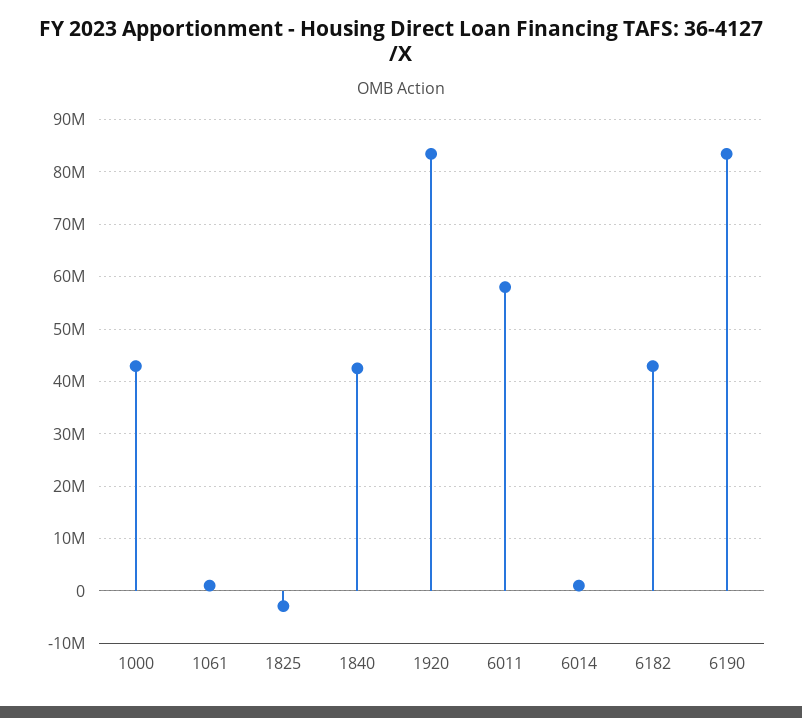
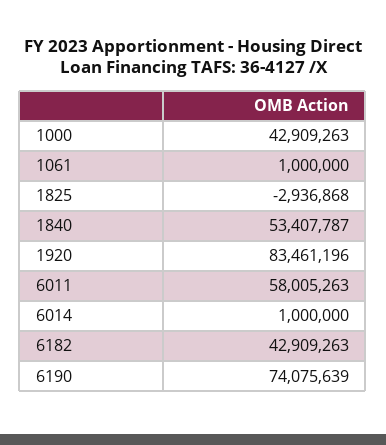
  {
    "1000": 42909263,
    "1061": 1000000,
    "1825": -2936868,
-   "1840": 42000000,
+   "1840": 53407787,
    "1920": 83461196,
    "6011": 58005263,
    "6014": 1000000,
    "6182": 42909263,
-   "6190": 84000000
+   "6190": 74075639
  }

